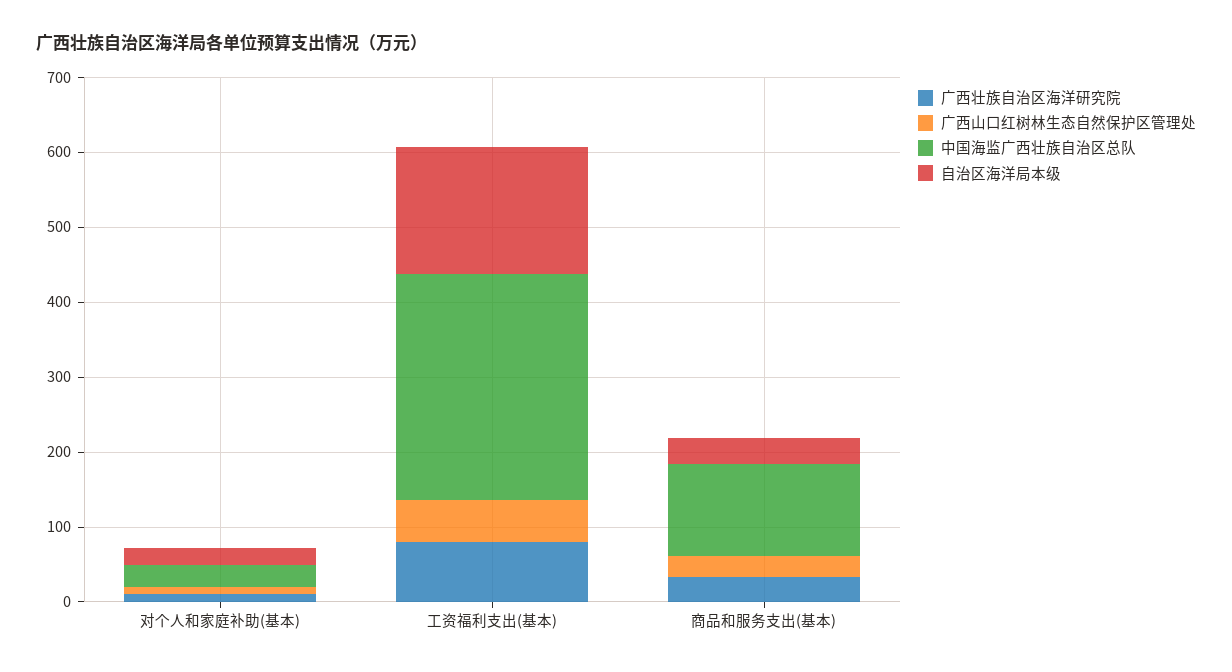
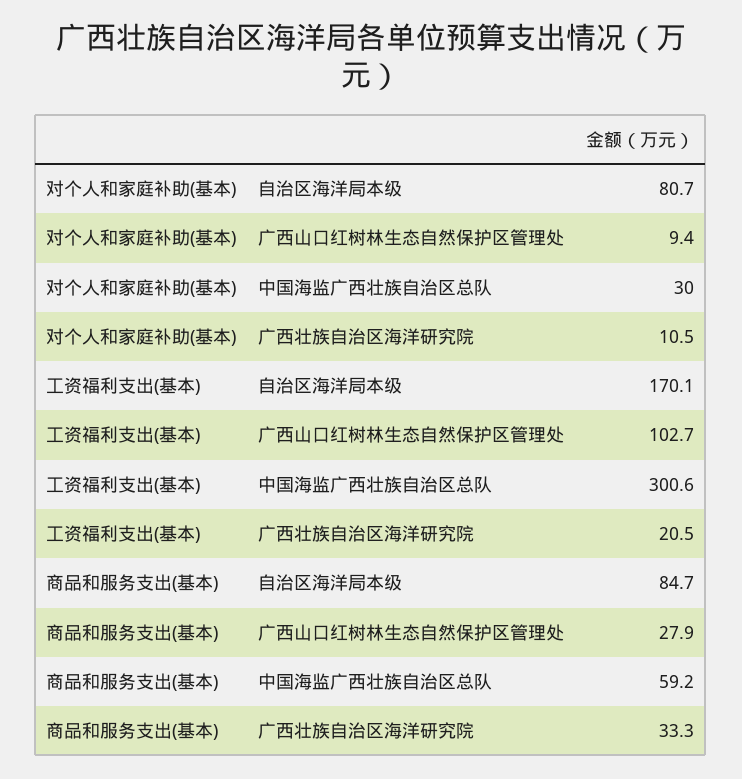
  {
    "广西壮族自治区海洋研究院": {
      "对个人和家庭补助(基本)": 10.5,
-     "工资福利支出(基本)": 80,
+     "工资福利支出(基本)": 20.5,
      "商品和服务支出(基本)": 33.3
    },
    "广西山口红树林生态自然保护区管理处": {
      "对个人和家庭补助(基本)": 9.4,
-     "工资福利支出(基本)": 60,
+     "工资福利支出(基本)": 102.7,
      "商品和服务支出(基本)": 27.9
    },
    "中国海监广西壮族自治区总队": {
      "对个人和家庭补助(基本)": 30,
      "工资福利支出(基本)": 300.6,
-     "商品和服务支出(基本)": 120
+     "商品和服务支出(基本)": 59.2
    },
    "自治区海洋局本级": {
-     "对个人和家庭补助(基本)": 20,
+     "对个人和家庭补助(基本)": 80.7,
      "工资福利支出(基本)": 170.1,
-     "商品和服务支出(基本)": 40
+     "商品和服务支出(基本)": 84.7
    }
  }

